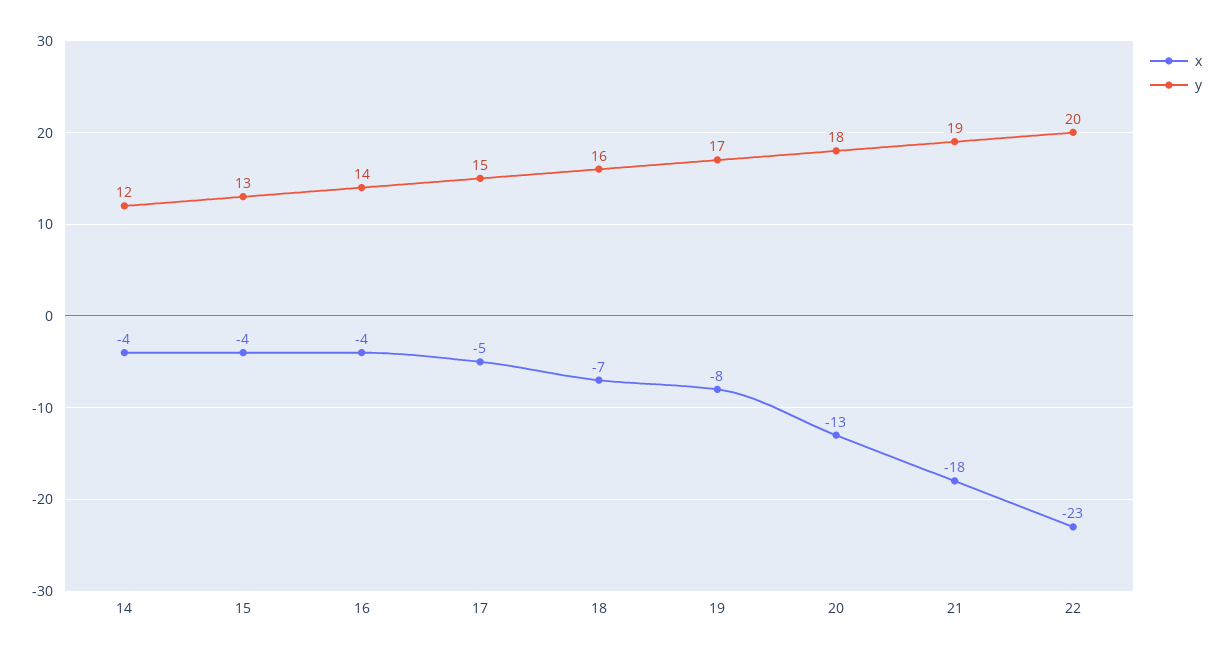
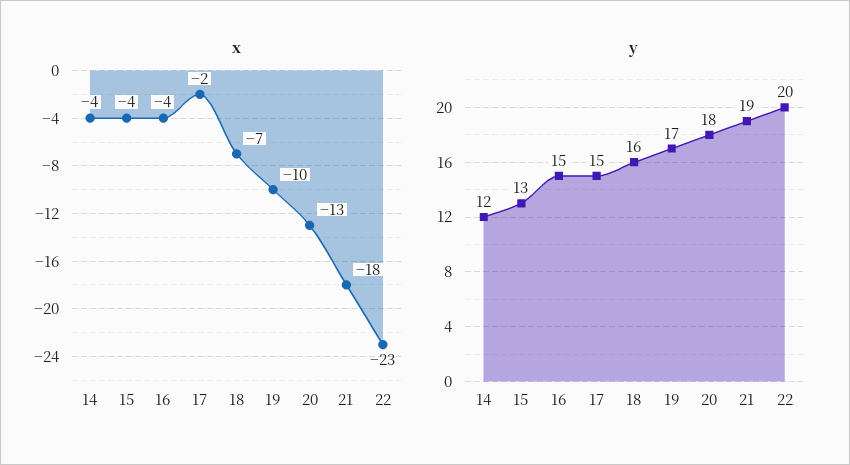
  {
    "x": {
      "14": -4,
      "15": -4,
      "16": -4,
-     "17": -5,
+     "17": -2,
      "18": -7,
-     "19": -8,
+     "19": -10,
      "20": -13,
      "21": -18,
      "22": -23
    },
    "y": {
      "14": 12,
      "15": 13,
-     "16": 14,
+     "16": 15,
      "17": 15,
      "18": 16,
      "19": 17,
      "20": 18,
      "21": 19,
      "22": 20
    }
  }

